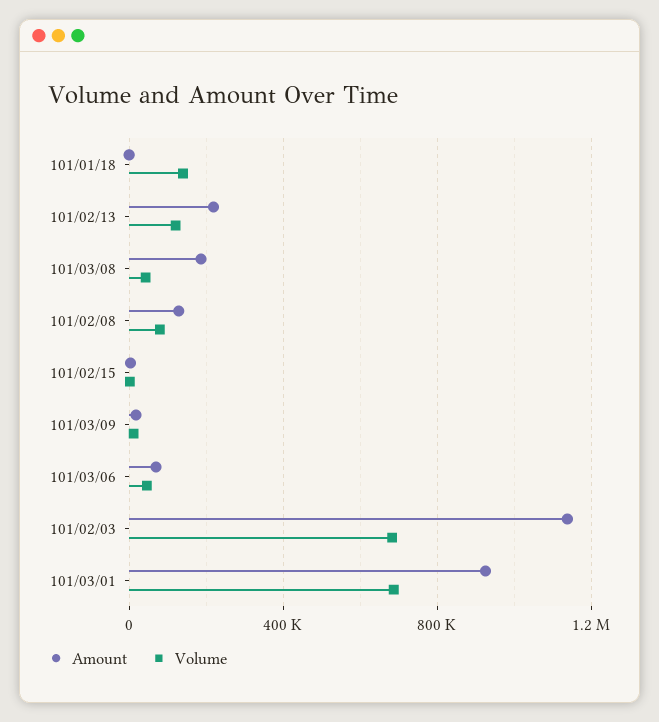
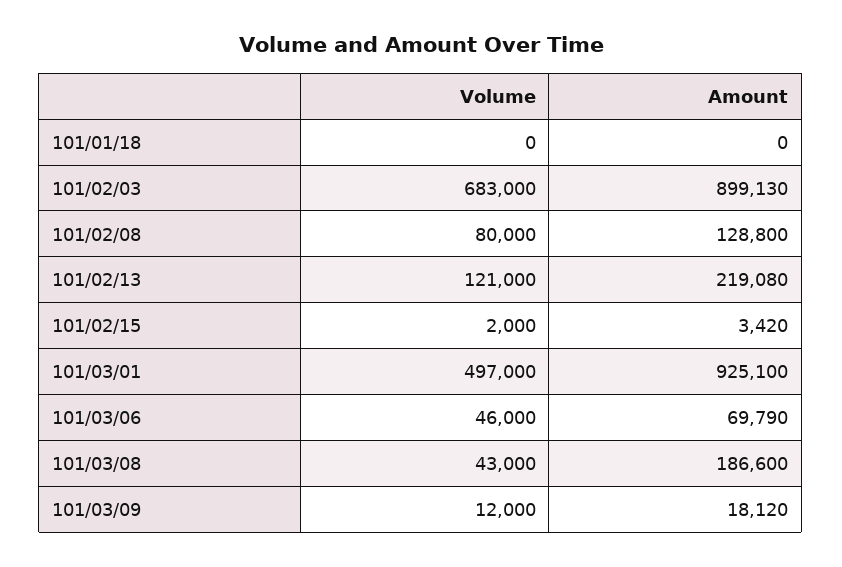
  {
    "Amount": {
      "101/01/18": 0,
      "101/02/13": 219080,
      "101/03/08": 186600,
      "101/02/08": 128800,
      "101/02/15": 3420,
      "101/03/09": 18120,
      "101/03/06": 69790,
-     "101/02/03": 1150000,
+     "101/02/03": 899130,
      "101/03/01": 925100
    },
    "Volume": {
-     "101/01/18": 150000,
+     "101/01/18": 0,
      "101/02/13": 121000,
      "101/03/08": 43000,
      "101/02/08": 80000,
      "101/02/15": 2000,
      "101/03/09": 12000,
      "101/03/06": 46000,
      "101/02/03": 683000,
-     "101/03/01": 700000
+     "101/03/01": 497000
    }
  }

